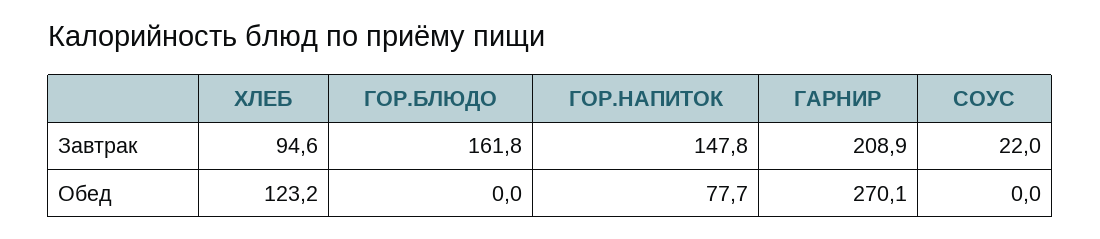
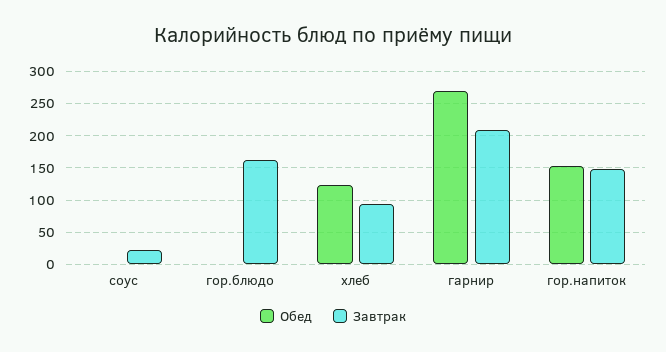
  {
    "Завтрак": {
      "ХЛЕБ": 94.6,
      "ГОР.БЛЮДО": 161.8,
      "ГОР.НАПИТОК": 147.8,
      "ГАРНИР": 208.9,
      "СОУС": 22
    },
    "Обед": {
      "ХЛЕБ": 123.2,
      "ГОР.БЛЮДО": 0,
-     "ГОР.НАПИТОК": 77.7,
+     "ГОР.НАПИТОК": 150,
      "ГАРНИР": 270.1,
      "СОУС": 0
    }
  }

